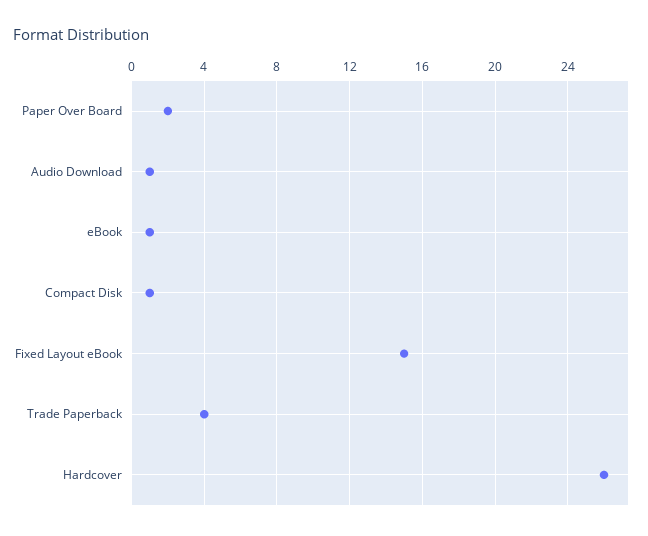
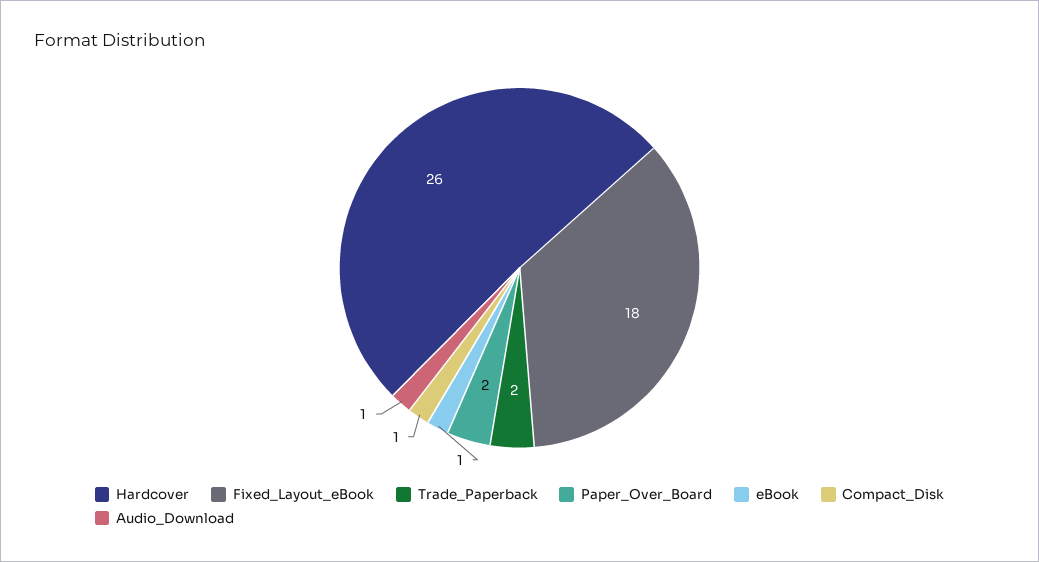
  {
    "Paper Over Board": 2,
    "Audio Download": 1,
    "eBook": 1,
    "Compact Disk": 1,
-   "Fixed Layout eBook": 15,
+   "Fixed Layout eBook": 18,
-   "Trade Paperback": 4,
+   "Trade Paperback": 2,
    "Hardcover": 26
  }

